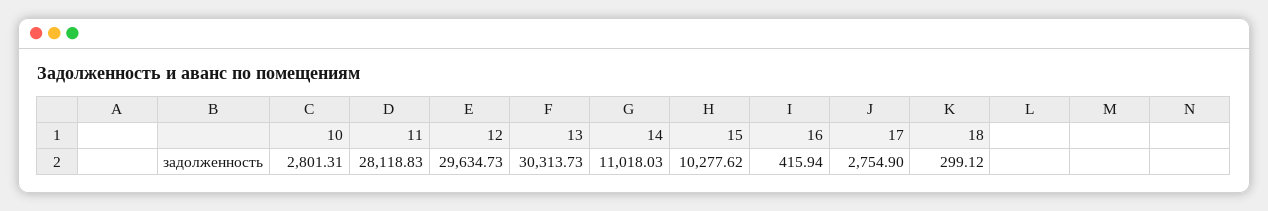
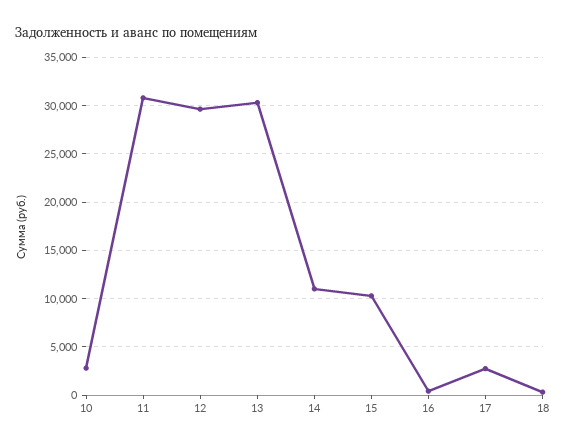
  {
    "10": 2801.31,
-   "11": 28118.83,
+   "11": 31000,
    "12": 29634.73,
    "13": 30313.73,
    "14": 11018.03,
    "15": 10277.62,
    "16": 415.94,
    "17": 2754.9,
    "18": 299.12
  }

